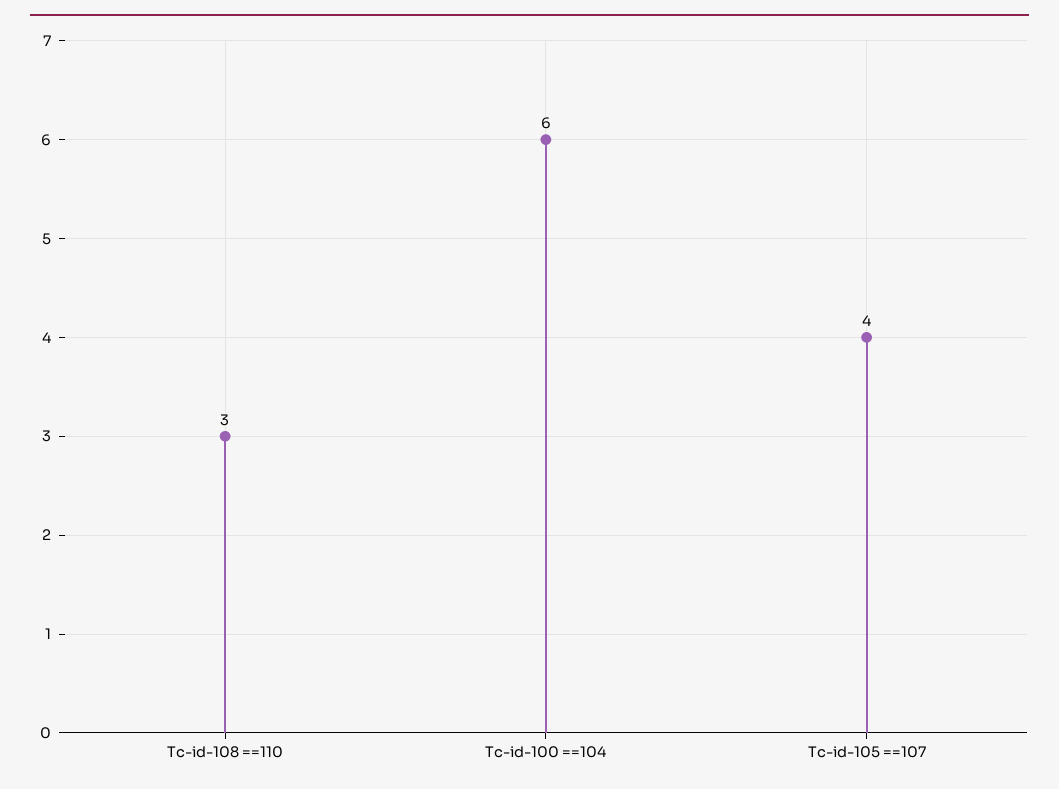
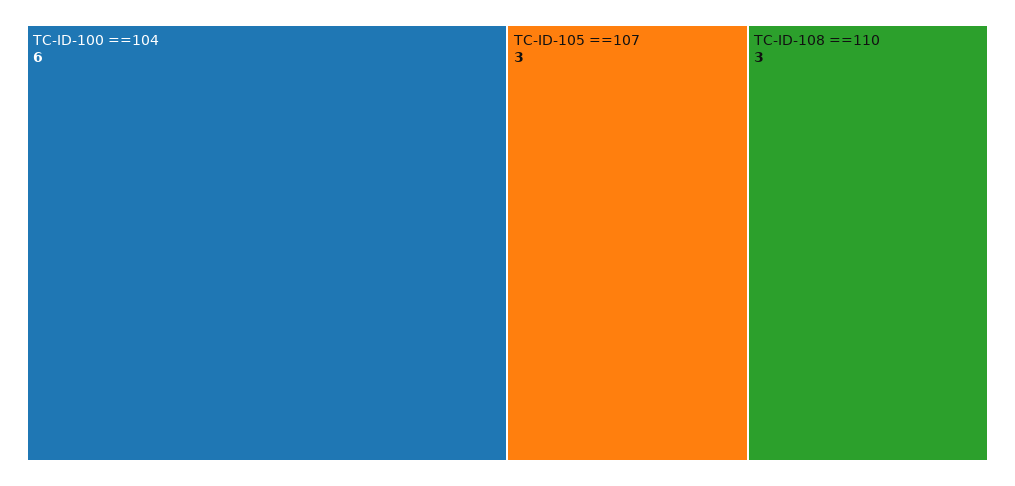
  {
    "Tc-id-108 ==110": 3,
    "Tc-id-100 ==104": 6,
-   "Tc-id-105 ==107": 4
+   "Tc-id-105 ==107": 3
  }

